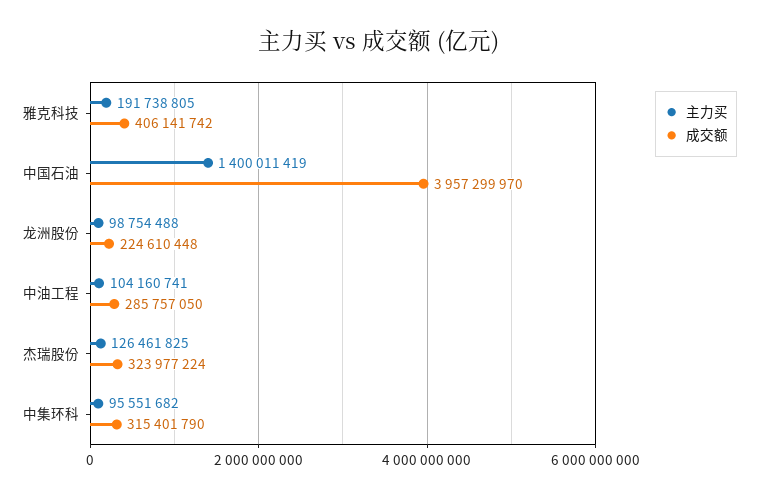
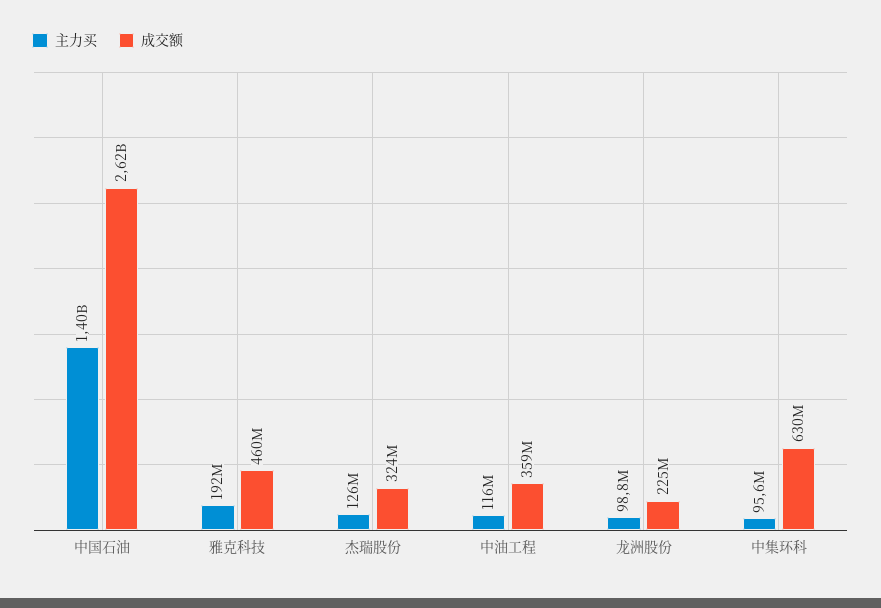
  {
    "主力买": {
      "雅克科技": 191738805,
      "中国石油": 1400011419,
      "龙洲股份": 98754488,
-     "中油工程": 104160741,
+     "中油工程": 116000000,
      "杰瑞股份": 126461825,
      "中集环科": 95551682
    },
    "成交额": {
-     "雅克科技": 406141742,
+     "雅克科技": 460000000,
-     "中国石油": 3957299970,
+     "中国石油": 2620000000,
      "龙洲股份": 224610448,
-     "中油工程": 285757050,
+     "中油工程": 359000000,
      "杰瑞股份": 323977224,
-     "中集环科": 315401790
+     "中集环科": 630000000
    }
  }

